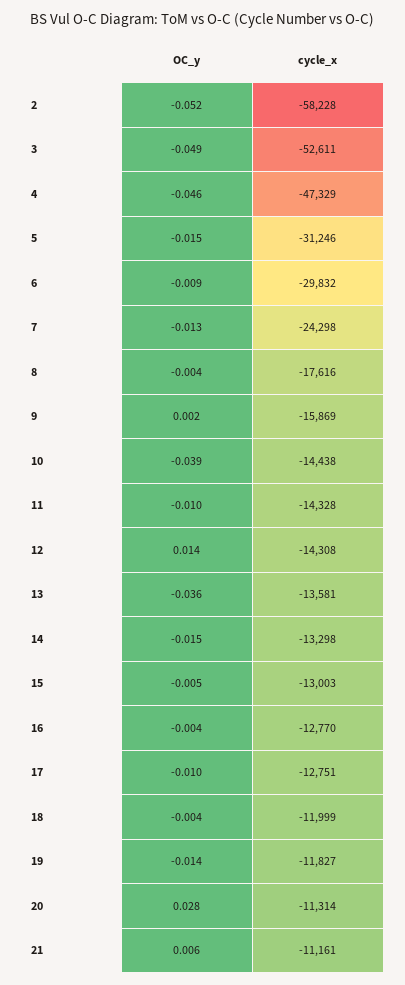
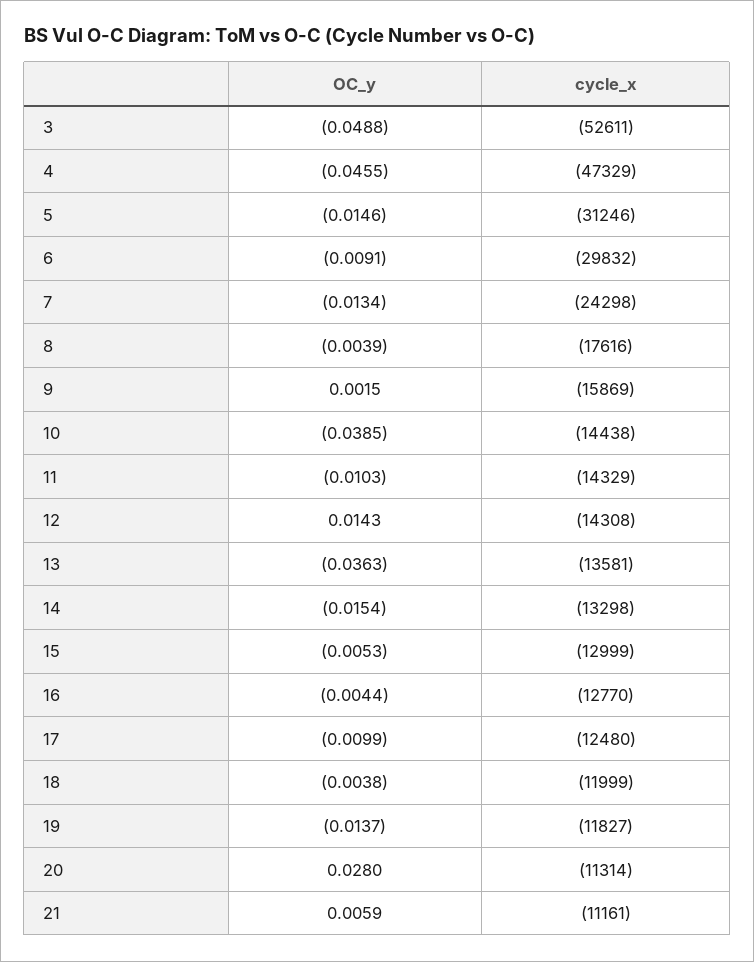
  {
    "OC_y": {
-     "2": -0.052,
      "3": -0.0488,
      "4": -0.0455,
      "5": -0.0146,
      "6": -0.0091,
      "7": -0.0134,
      "8": -0.0039,
      "9": 0.0015,
      "10": -0.0385,
      "11": -0.0103,
      "12": 0.0143,
      "13": -0.0363,
      "14": -0.0154,
      "15": -0.0053,
      "16": -0.0044,
      "17": -0.0099,
      "18": -0.0038,
      "19": -0.0137,
      "20": 0.028,
      "21": 0.0059
    },
    "cycle_x": {
-     "2": -58228,
      "3": -52611,
      "4": -47329,
      "5": -31246,
      "6": -29832,
      "7": -24298,
      "8": -17616,
      "9": -15869,
      "10": -14438,
-     "11": -14328,
+     "11": -14329,
      "12": -14308,
      "13": -13581,
      "14": -13298,
-     "15": -13003,
+     "15": -12999,
      "16": -12770,
-     "17": -12751,
+     "17": -12480,
      "18": -11999,
      "19": -11827,
      "20": -11314,
      "21": -11161
    }
  }

